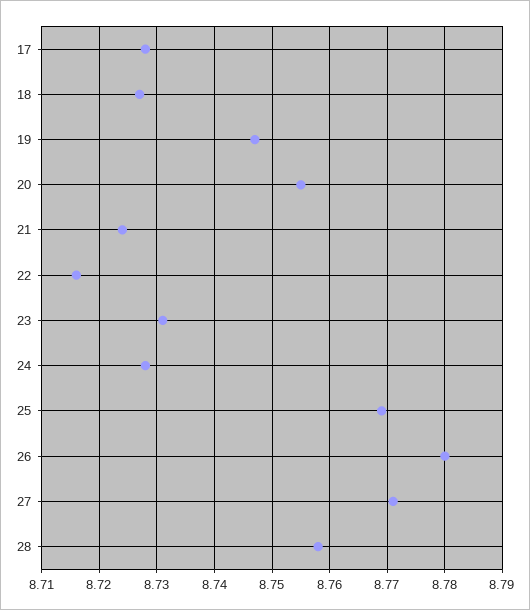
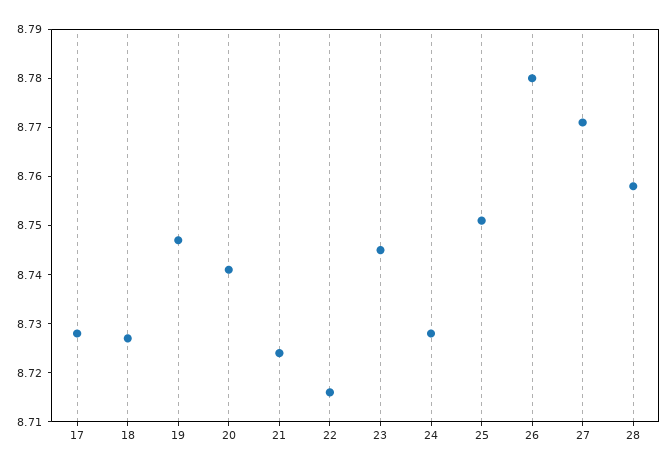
  {
    "17": 8.73,
    "18": 8.725,
    "19": 8.745,
-   "20": 8.755,
+   "20": 8.74,
    "21": 8.725,
    "22": 8.715,
-   "23": 8.73,
+   "23": 8.745,
    "24": 8.73,
-   "25": 8.77,
+   "25": 8.75,
    "26": 8.78,
    "27": 8.77,
    "28": 8.76
  }

